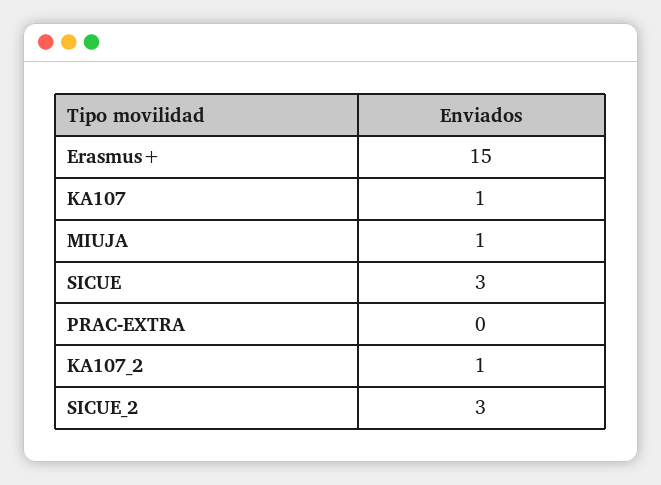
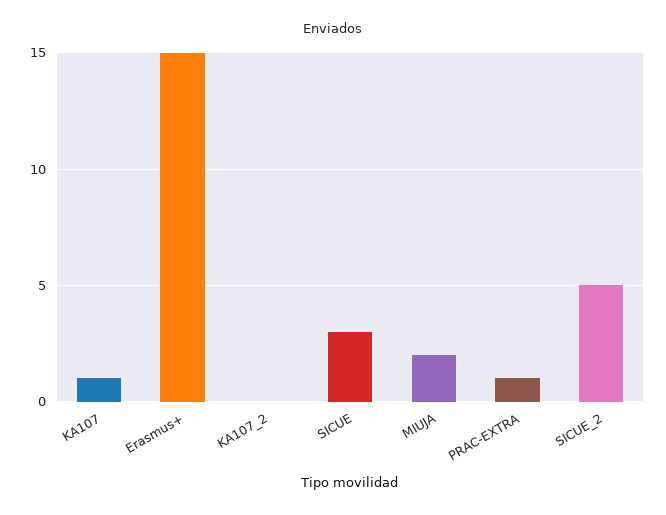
  {
    "Erasmus+": 15,
    "KA107": 1,
-   "MIUJA": 1,
+   "MIUJA": 2,
    "SICUE": 3,
-   "PRAC-EXTRA": 0,
+   "PRAC-EXTRA": 1,
-   "KA107_2": 1,
+   "KA107_2": 0,
-   "SICUE_2": 3
+   "SICUE_2": 5
  }

